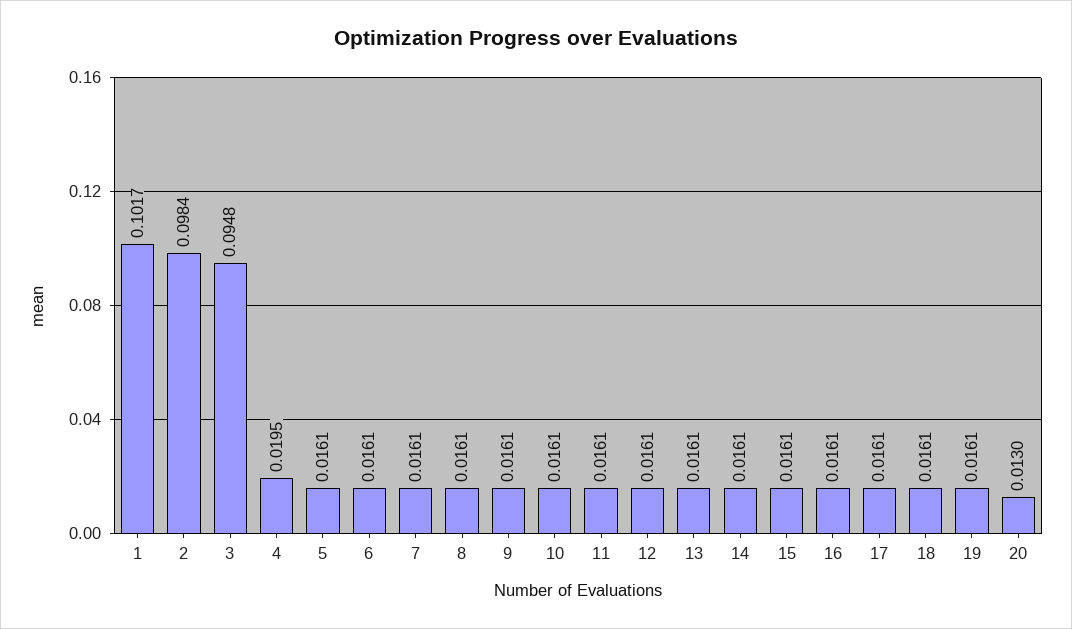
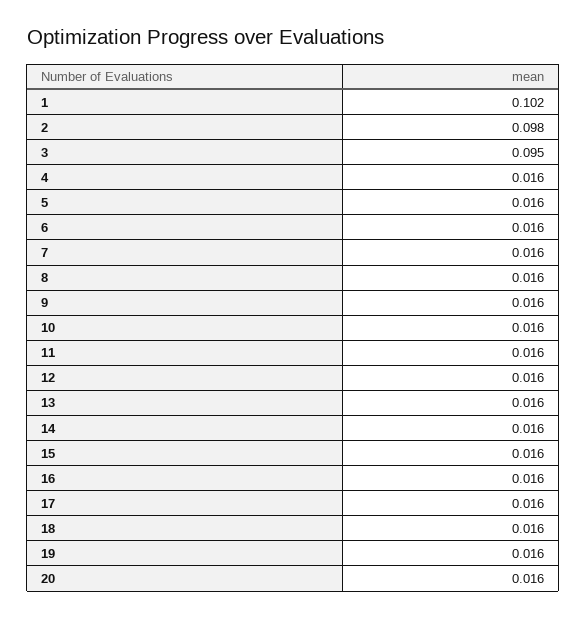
  {
    "1": 0.1017,
    "2": 0.0984,
    "3": 0.0948,
-   "4": 0.0195,
+   "4": 0.016,
    "5": 0.0161,
    "6": 0.0161,
    "7": 0.0161,
    "8": 0.0161,
    "9": 0.0161,
    "10": 0.0161,
    "11": 0.0161,
    "12": 0.0161,
    "13": 0.0161,
    "14": 0.0161,
    "15": 0.0161,
    "16": 0.0161,
    "17": 0.0161,
    "18": 0.0161,
    "19": 0.0161,
-   "20": 0.013
+   "20": 0.016
  }

